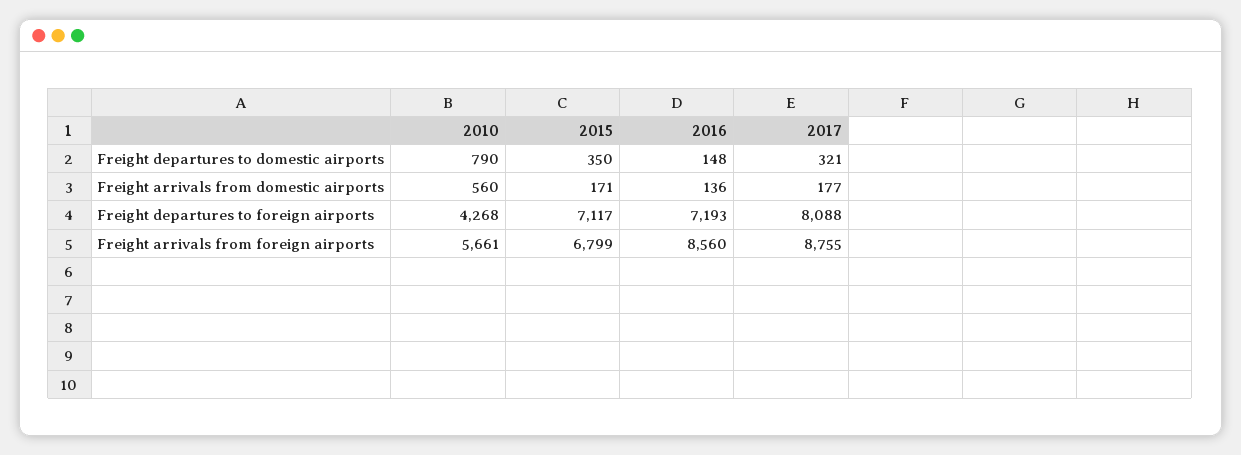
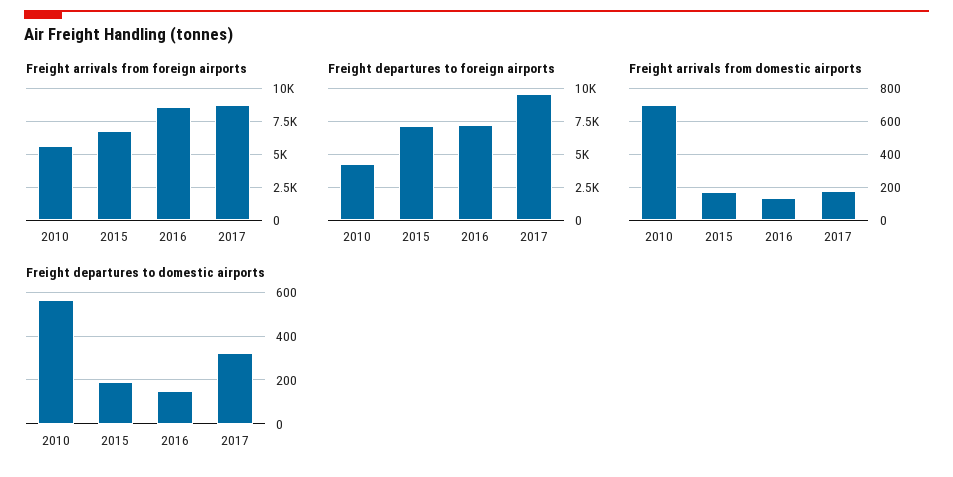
  {
    "Freight departures to domestic airports": {
-     "2010": 790,
+     "2010": 550,
-     "2015": 350,
+     "2015": 200,
      "2016": 148,
      "2017": 321
    },
    "Freight arrivals from domestic airports": {
-     "2010": 560,
+     "2010": 700,
      "2015": 171,
      "2016": 136,
      "2017": 177
    },
    "Freight departures to foreign airports": {
      "2010": 4268,
      "2015": 7117,
      "2016": 7193,
-     "2017": 8088
+     "2017": 9500
    },
    "Freight arrivals from foreign airports": {
      "2010": 5661,
      "2015": 6799,
      "2016": 8560,
      "2017": 8755
    }
  }

